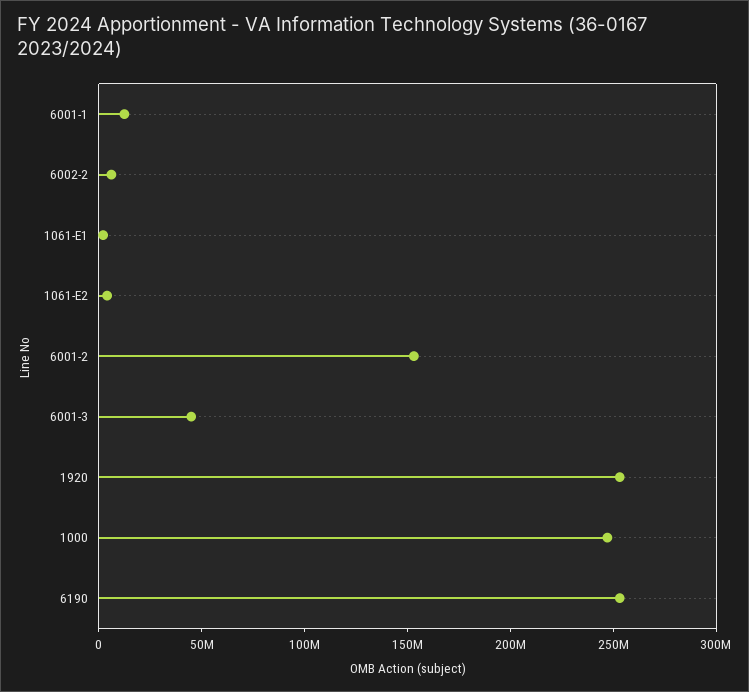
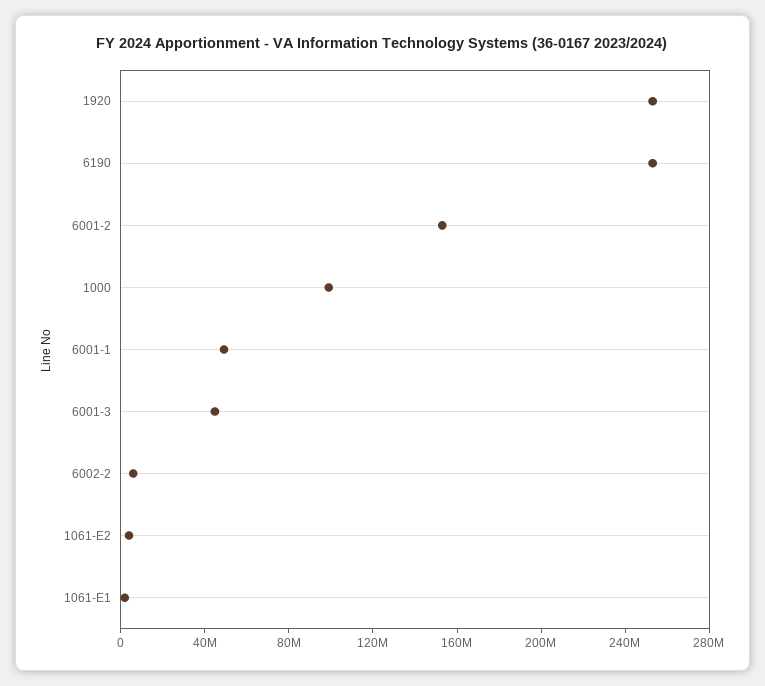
  {
-   "6001-1": 10000000,
+   "6001-1": 50000000,
    "6002-2": 10000000,
    "1061-E1": 0,
    "1061-E2": 0,
    "6001-2": 150000000,
    "6001-3": 40000000,
    "1920": 250000000,
-   "1000": 250000000,
+   "1000": 100000000,
    "6190": 250000000
  }

